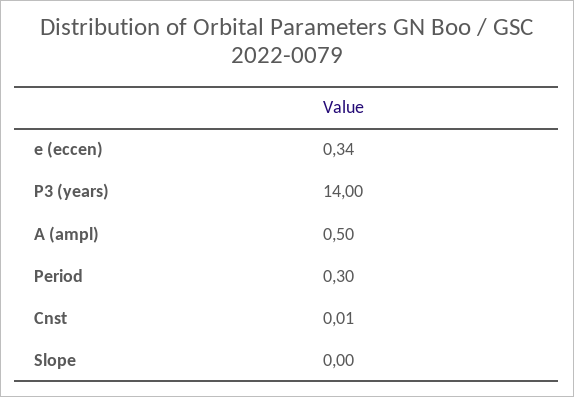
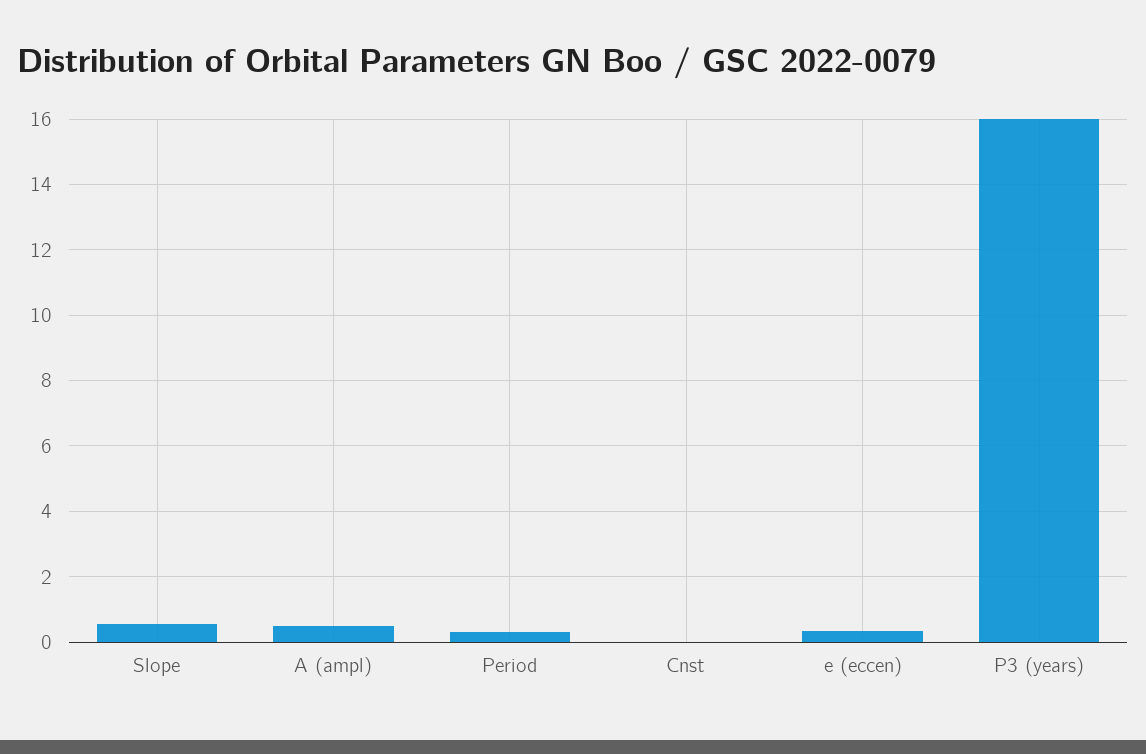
  {
    "e (eccen)": 0.34,
-   "P3 (years)": 14,
+   "P3 (years)": 16,
    "A (ampl)": 0.5,
    "Period": 0.3,
    "Cnst": 0.01,
-   "Slope": 0
+   "Slope": 0.6
  }

